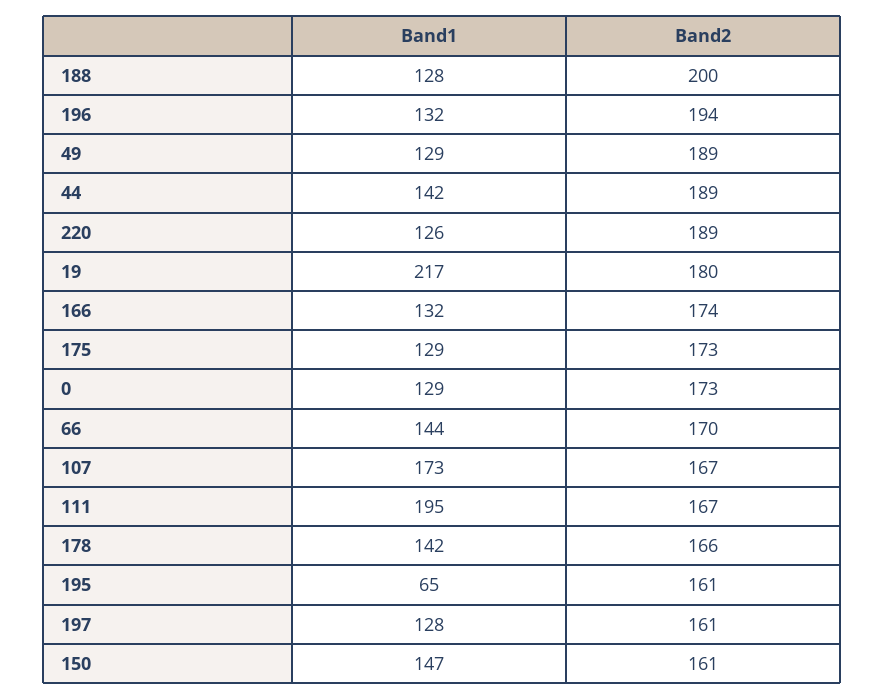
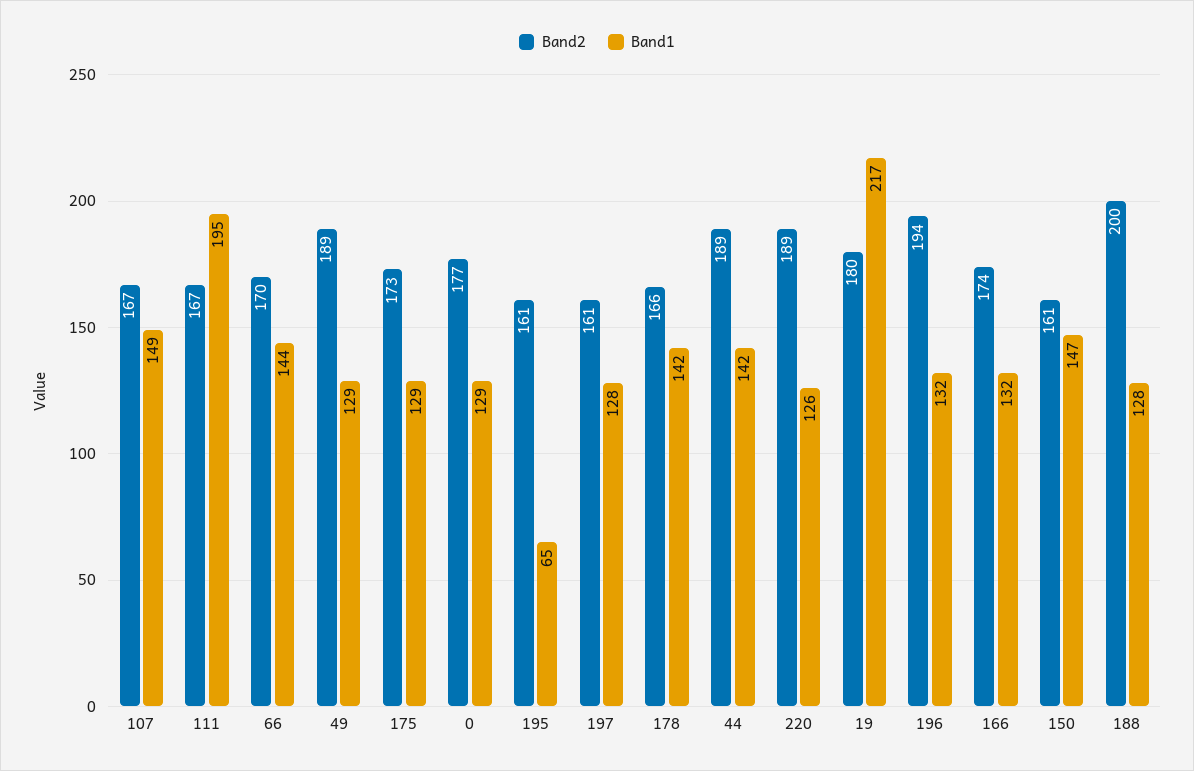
  {
    "Band1": {
      "188": 128,
      "196": 132,
      "49": 129,
      "44": 142,
      "220": 126,
      "19": 217,
      "166": 132,
      "175": 129,
      "0": 129,
      "66": 144,
-     "107": 173,
+     "107": 149,
      "111": 195,
      "178": 142,
      "195": 65,
      "197": 128,
      "150": 147
    },
    "Band2": {
      "188": 200,
      "196": 194,
      "49": 189,
      "44": 189,
      "220": 189,
      "19": 180,
      "166": 174,
      "175": 173,
-     "0": 173,
+     "0": 177,
      "66": 170,
      "107": 167,
      "111": 167,
      "178": 166,
      "195": 161,
      "197": 161,
      "150": 161
    }
  }

